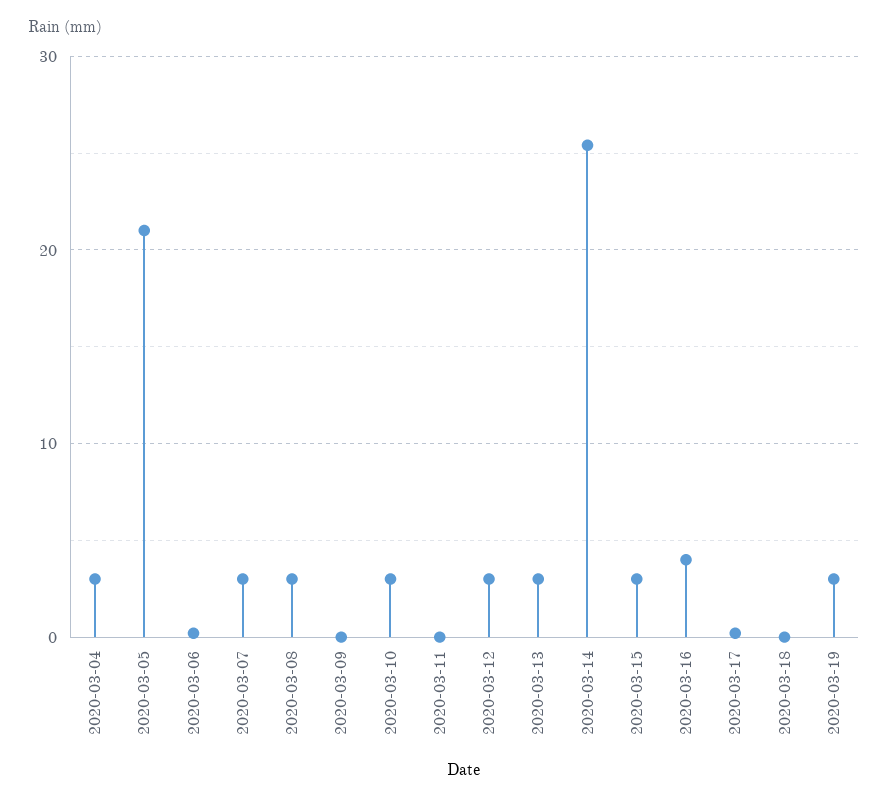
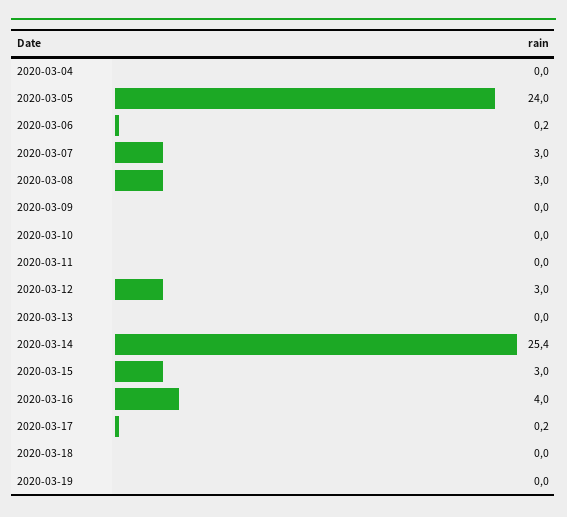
  {
-   "2020-03-04": 3,
+   "2020-03-04": 0,
-   "2020-03-05": 21,
+   "2020-03-05": 24,
    "2020-03-06": 0.2,
    "2020-03-07": 3,
    "2020-03-08": 3,
    "2020-03-09": 0,
-   "2020-03-10": 3,
+   "2020-03-10": 0,
    "2020-03-11": 0,
    "2020-03-12": 3,
-   "2020-03-13": 3,
+   "2020-03-13": 0,
    "2020-03-14": 25.4,
    "2020-03-15": 3,
    "2020-03-16": 4,
    "2020-03-17": 0.2,
    "2020-03-18": 0,
-   "2020-03-19": 3
+   "2020-03-19": 0
  }

